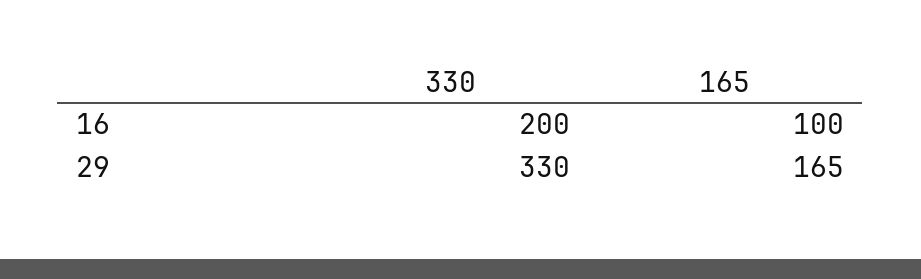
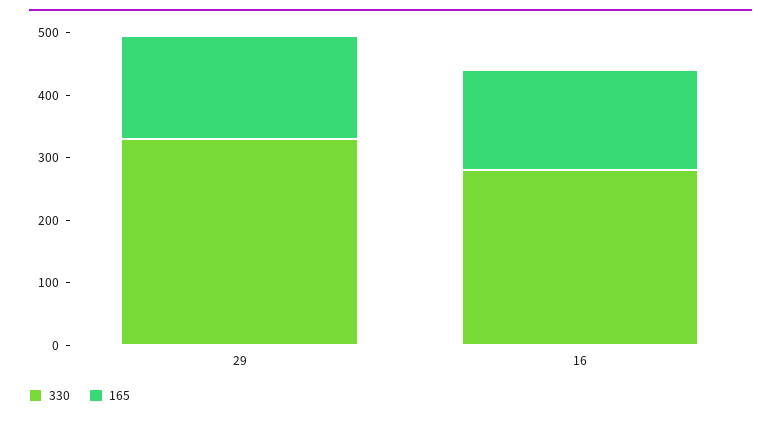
  {
    "330": {
-     "16": 200,
+     "16": 280,
      "29": 330
    },
    "165": {
-     "16": 100,
+     "16": 160,
      "29": 165
    }
  }

